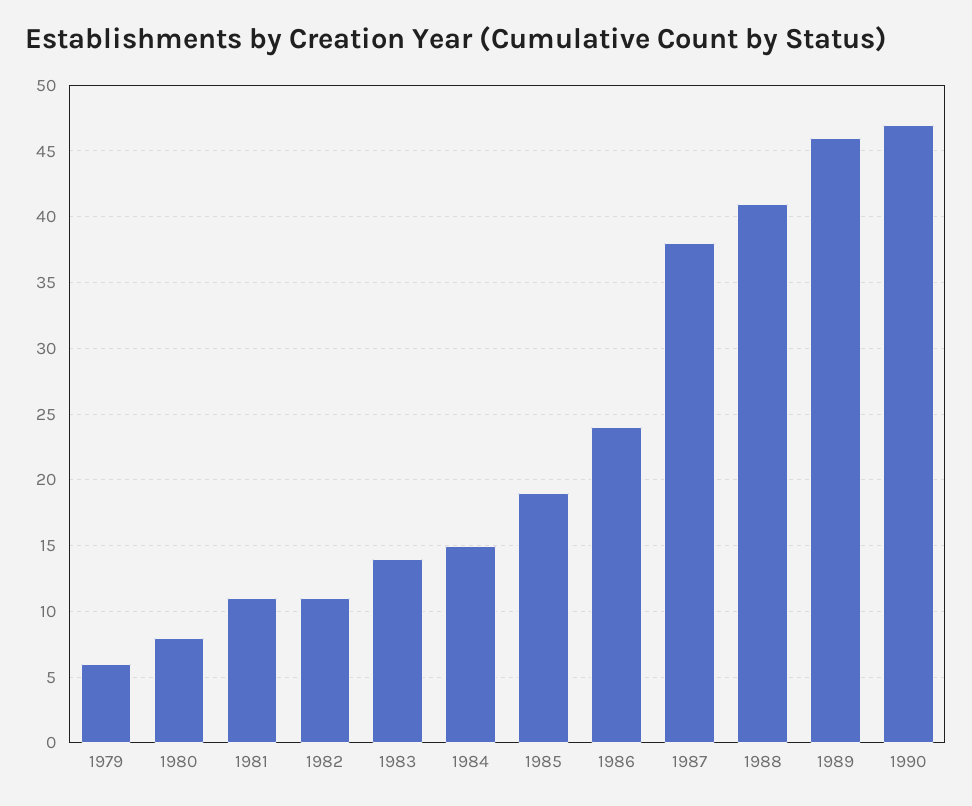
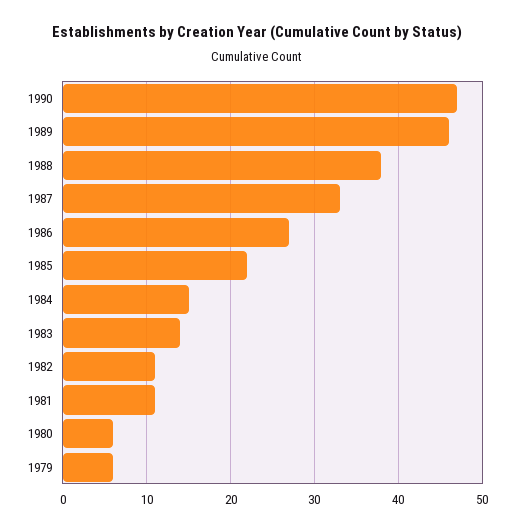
  {
    "1979": 6,
-   "1980": 8,
+   "1980": 6,
    "1981": 11,
    "1982": 11,
    "1983": 14,
    "1984": 15,
-   "1985": 19,
+   "1985": 22,
-   "1986": 24,
+   "1986": 27,
-   "1987": 38,
+   "1987": 33,
-   "1988": 41,
+   "1988": 38,
    "1989": 46,
    "1990": 47
  }

